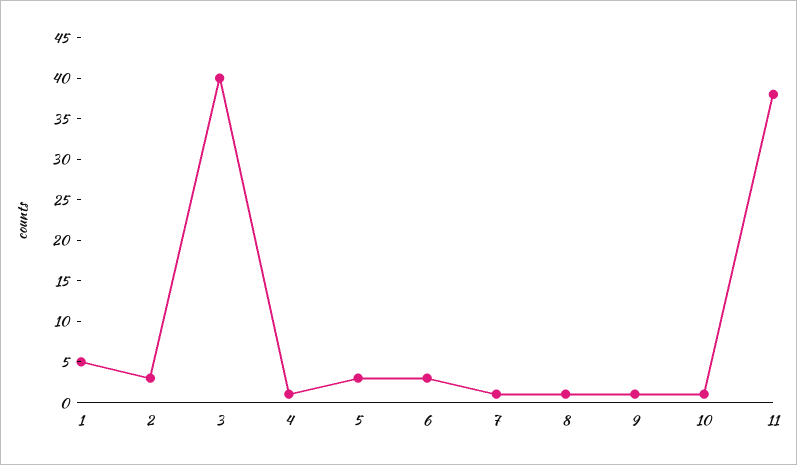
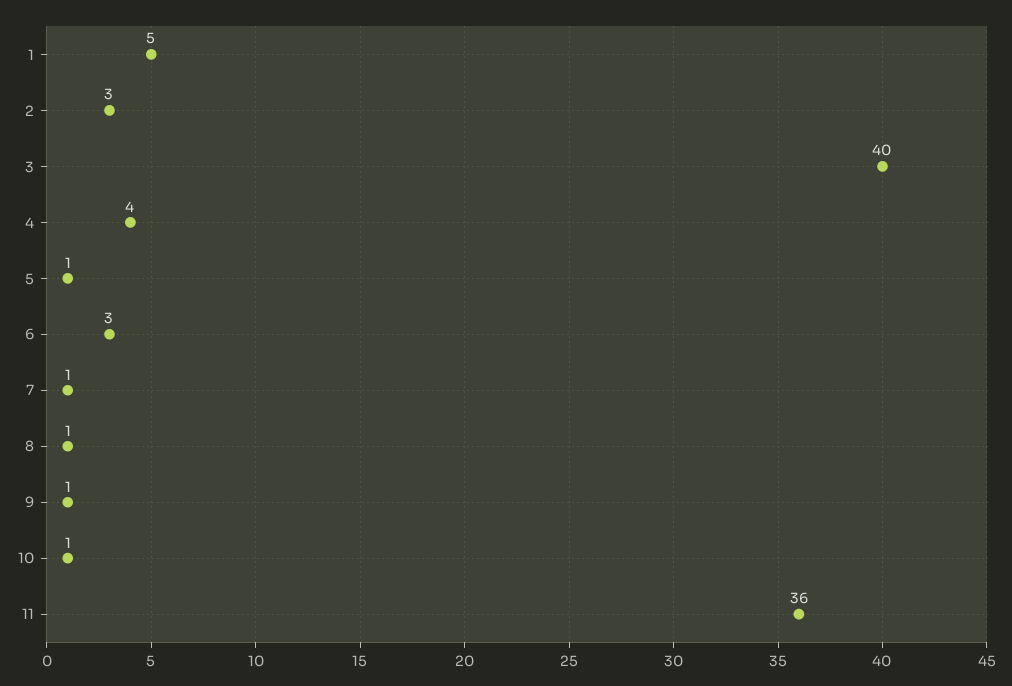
  {
    "1": 5,
    "2": 3,
    "3": 40,
-   "4": 1,
+   "4": 4,
-   "5": 3,
+   "5": 1,
    "6": 3,
    "7": 1,
    "8": 1,
    "9": 1,
    "10": 1,
-   "11": 38
+   "11": 36
  }

